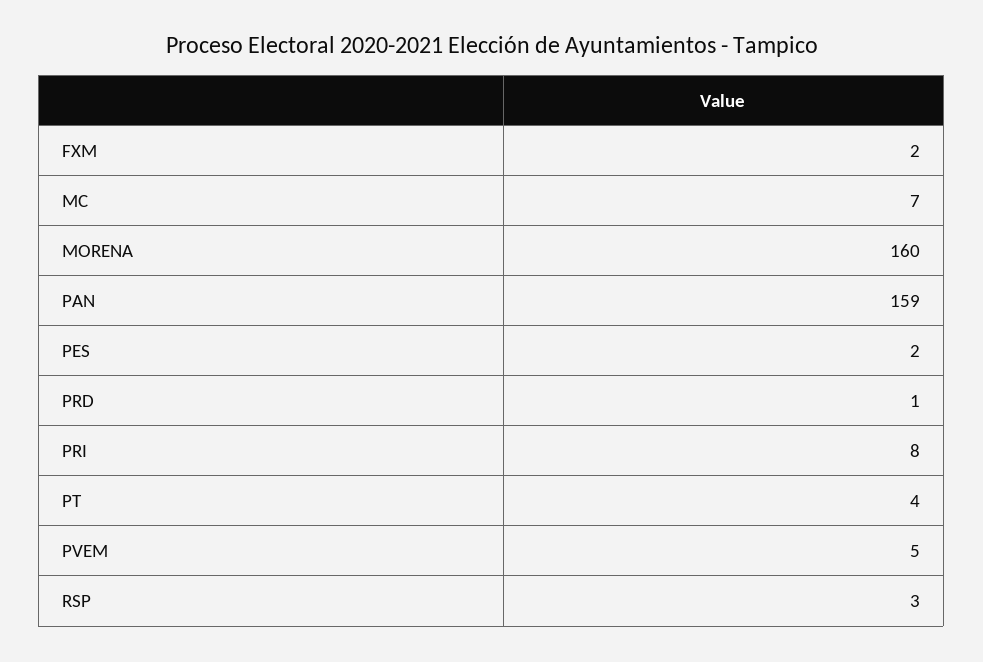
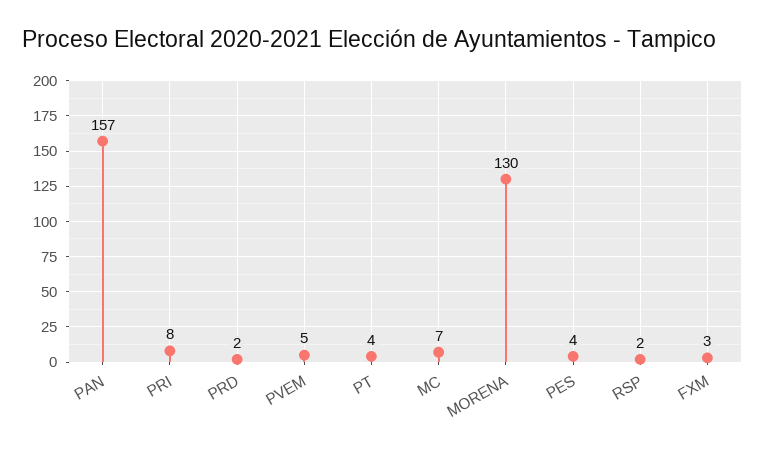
  {
-   "FXM": 2,
+   "FXM": 3,
    "MC": 7,
-   "MORENA": 160,
+   "MORENA": 130,
-   "PAN": 159,
+   "PAN": 157,
-   "PES": 2,
+   "PES": 4,
-   "PRD": 1,
+   "PRD": 2,
    "PRI": 8,
    "PT": 4,
    "PVEM": 5,
-   "RSP": 3
+   "RSP": 2
  }

